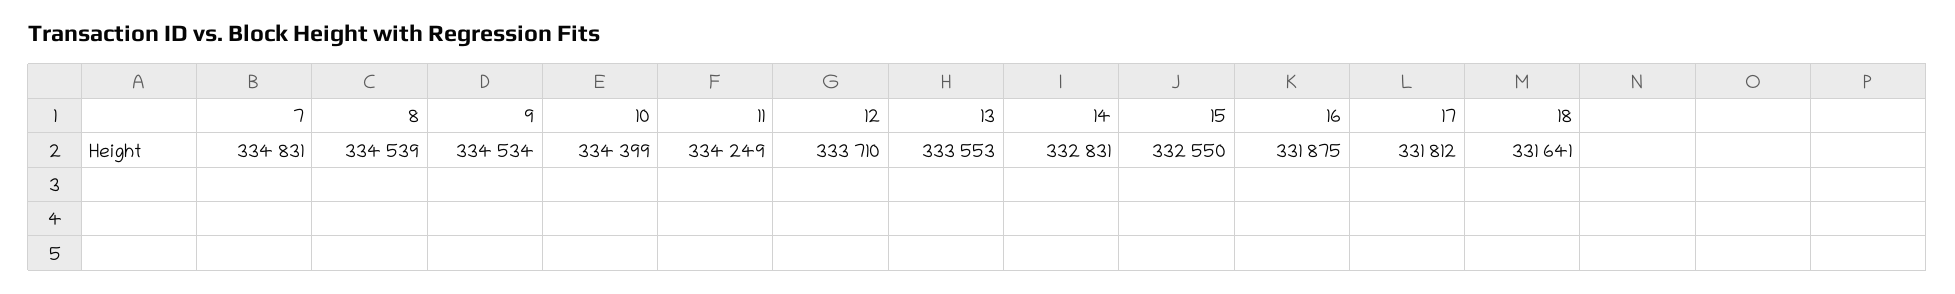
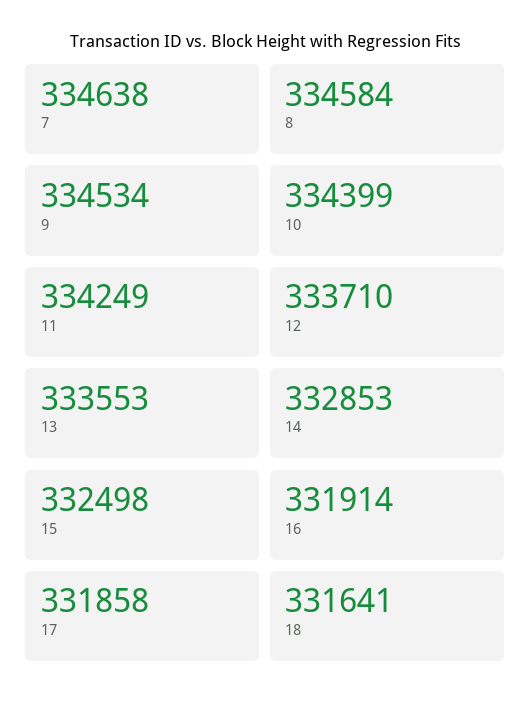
  {
-   "7": 334831,
+   "7": 334638,
-   "8": 334539,
+   "8": 334584,
    "9": 334534,
    "10": 334399,
    "11": 334249,
    "12": 333710,
    "13": 333553,
-   "14": 332831,
+   "14": 332853,
-   "15": 332550,
+   "15": 332498,
-   "16": 331875,
+   "16": 331914,
-   "17": 331812,
+   "17": 331858,
    "18": 331641
  }

